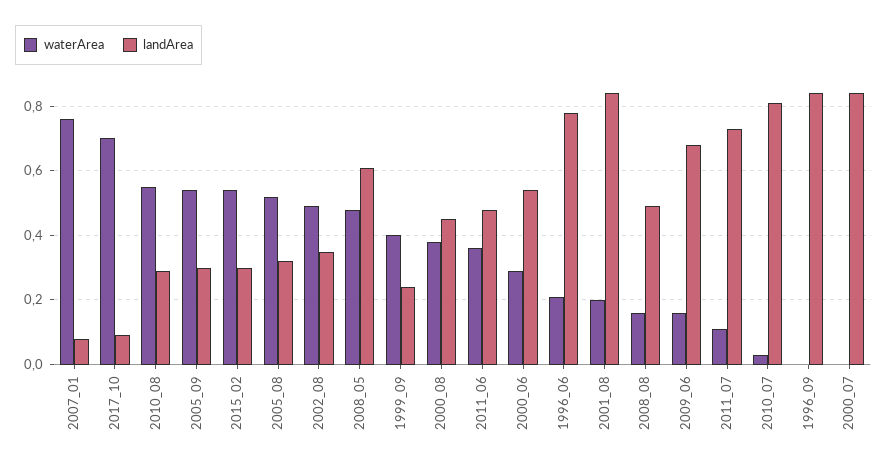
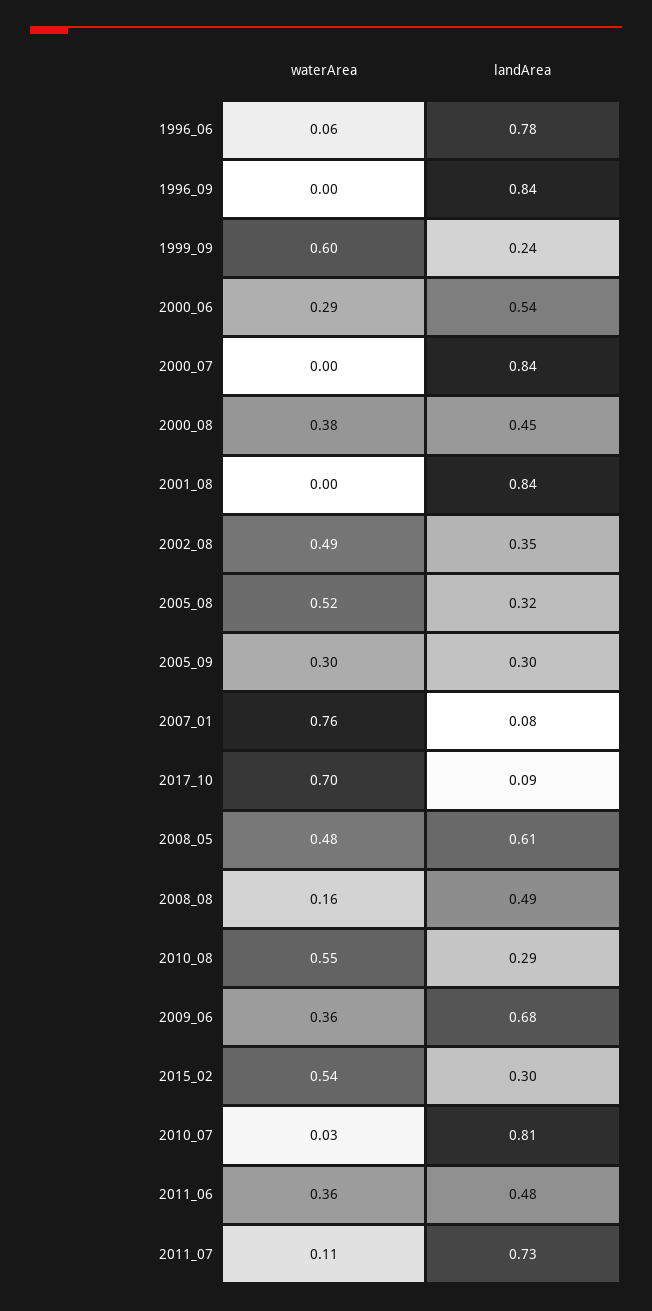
  {
    "waterArea": {
      "2007_01": 0.76,
      "2017_10": 0.7,
      "2010_08": 0.55,
-     "2005_09": 0.55,
+     "2005_09": 0.3,
      "2015_02": 0.54,
      "2005_08": 0.52,
      "2002_08": 0.49,
      "2008_05": 0.48,
-     "1999_09": 0.4,
+     "1999_09": 0.6,
      "2000_08": 0.38,
      "2011_06": 0.36,
      "2000_06": 0.29,
-     "1996_06": 0.2,
+     "1996_06": 0.06,
-     "2001_08": 0.2,
+     "2001_08": 0,
      "2008_08": 0.16,
-     "2009_06": 0.15,
+     "2009_06": 0.36,
      "2011_07": 0.11,
      "2010_07": 0.03,
      "1996_09": 0,
      "2000_07": 0
    },
    "landArea": {
      "2007_01": 0.08,
      "2017_10": 0.09,
      "2010_08": 0.29,
      "2005_09": 0.3,
      "2015_02": 0.3,
      "2005_08": 0.32,
      "2002_08": 0.35,
      "2008_05": 0.61,
      "1999_09": 0.24,
      "2000_08": 0.45,
      "2011_06": 0.48,
      "2000_06": 0.54,
      "1996_06": 0.78,
      "2001_08": 0.84,
      "2008_08": 0.49,
      "2009_06": 0.68,
      "2011_07": 0.73,
      "2010_07": 0.81,
      "1996_09": 0.84,
      "2000_07": 0.84
    }
  }

